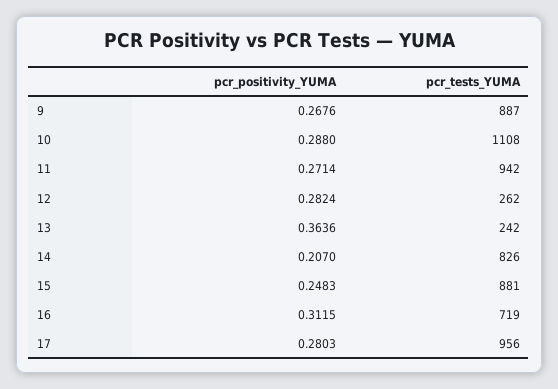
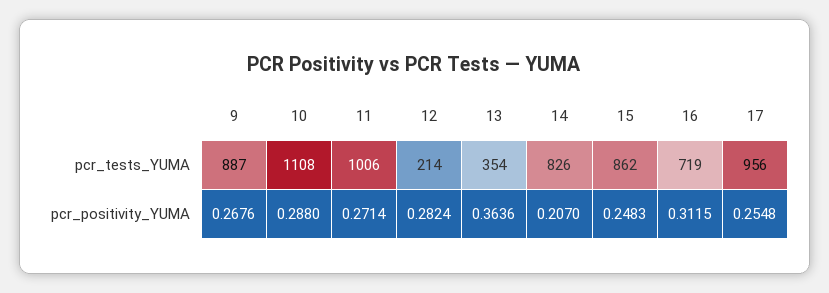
  {
    "pcr_positivity_YUMA": {
      "9": 0.2676,
      "10": 0.288,
      "11": 0.2714,
      "12": 0.2824,
      "13": 0.3636,
      "14": 0.207,
      "15": 0.2483,
      "16": 0.3115,
-     "17": 0.2803
+     "17": 0.2548
    },
    "pcr_tests_YUMA": {
      "9": 887,
      "10": 1108,
-     "11": 942,
+     "11": 1006,
-     "12": 262,
+     "12": 214,
-     "13": 242,
+     "13": 354,
      "14": 826,
-     "15": 881,
+     "15": 862,
      "16": 719,
      "17": 956
    }
  }

